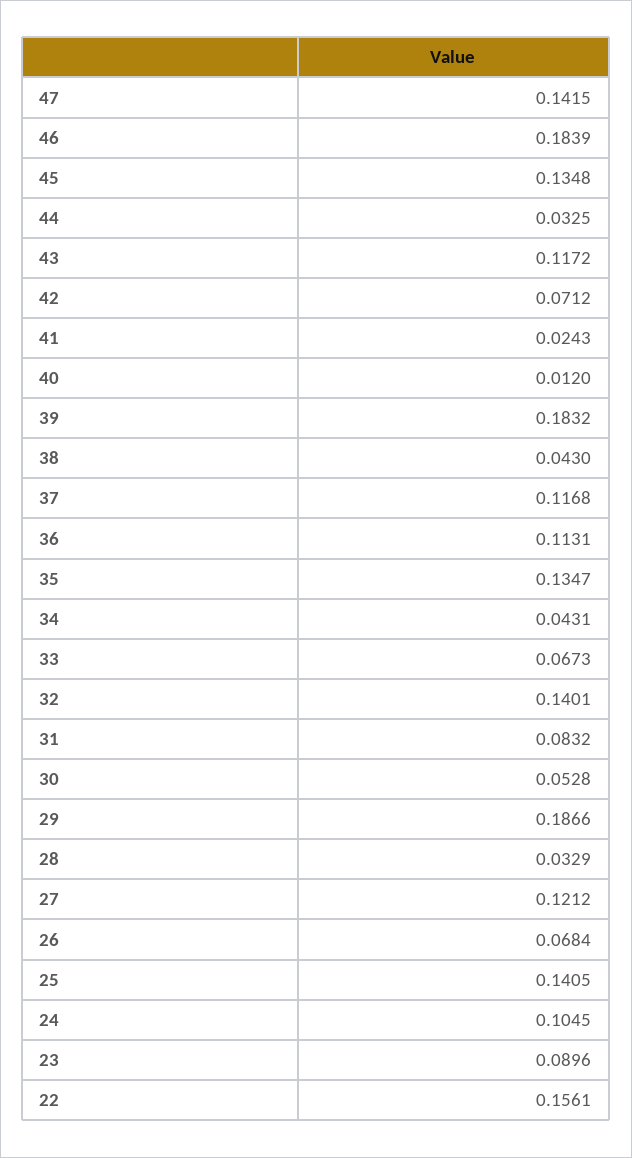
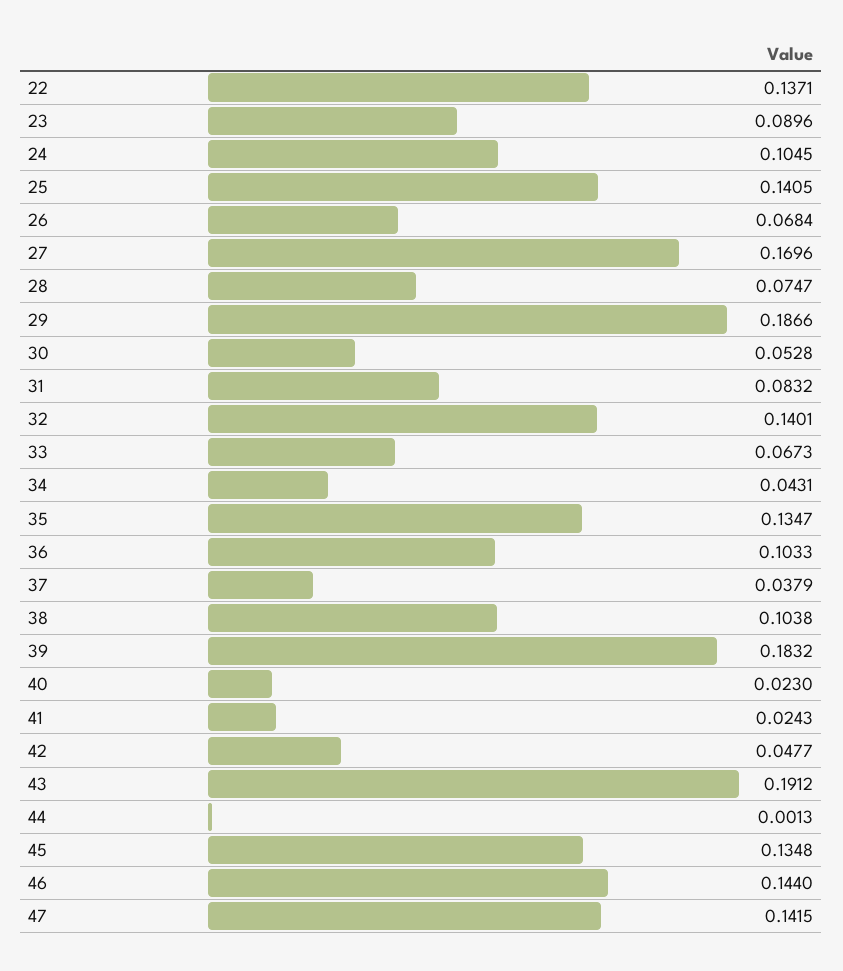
  {
    "47": 0.1415,
-   "46": 0.1839,
+   "46": 0.144,
    "45": 0.1348,
-   "44": 0.0325,
+   "44": 0.0013,
-   "43": 0.1172,
+   "43": 0.1912,
-   "42": 0.0712,
+   "42": 0.0477,
    "41": 0.0243,
-   "40": 0.012,
+   "40": 0.023,
    "39": 0.1832,
-   "38": 0.043,
+   "38": 0.1038,
-   "37": 0.1168,
+   "37": 0.0379,
-   "36": 0.1131,
+   "36": 0.1033,
    "35": 0.1347,
    "34": 0.0431,
    "33": 0.0673,
    "32": 0.1401,
    "31": 0.0832,
    "30": 0.0528,
    "29": 0.1866,
-   "28": 0.0329,
+   "28": 0.0747,
-   "27": 0.1212,
+   "27": 0.1696,
    "26": 0.0684,
    "25": 0.1405,
    "24": 0.1045,
    "23": 0.0896,
-   "22": 0.1561
+   "22": 0.1371
  }

